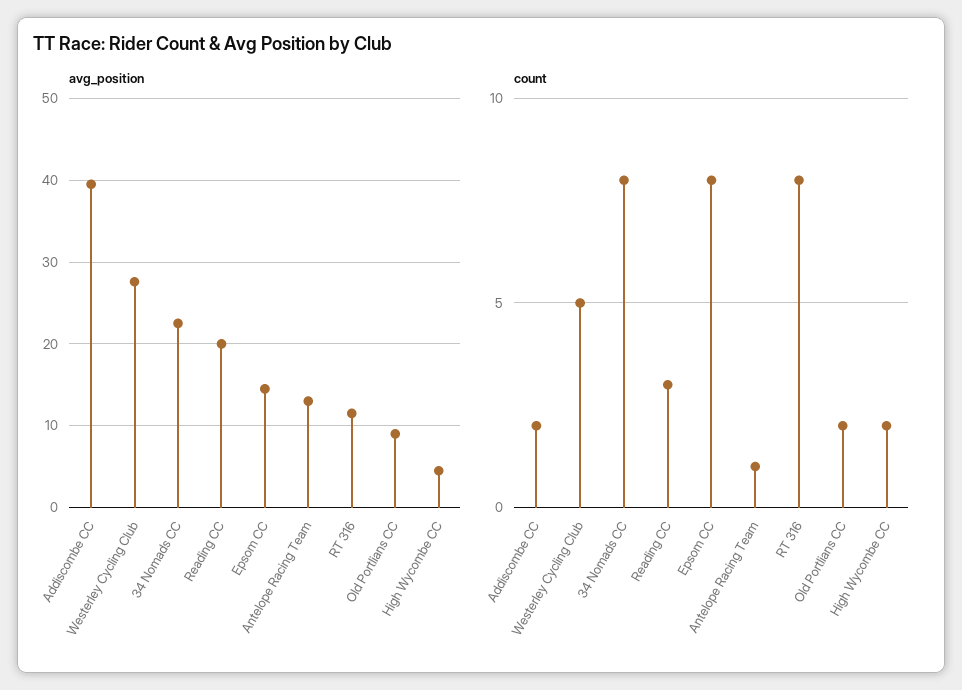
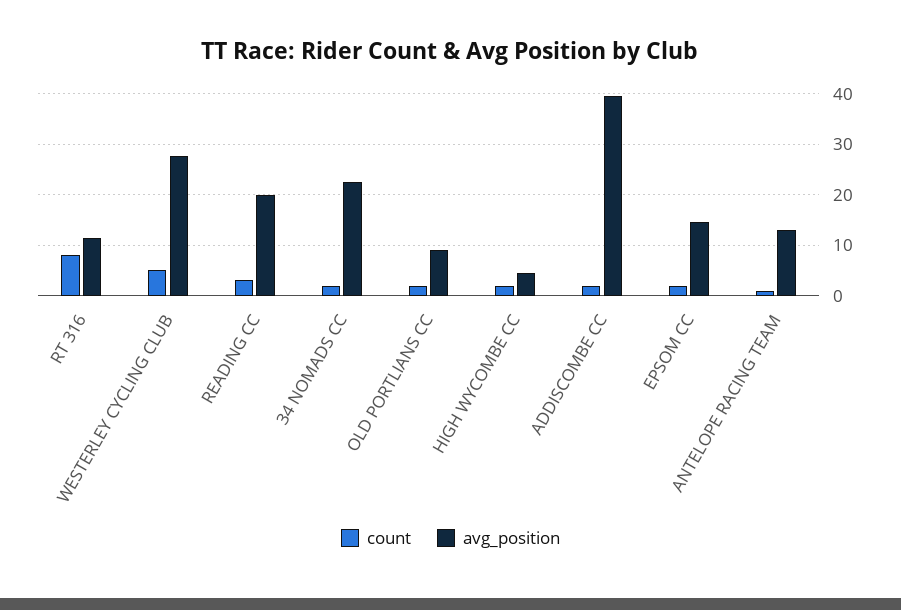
  {
    "avg_position": {
      "Addiscombe CC": 40,
      "Westerley Cycling Club": 28,
      "34 Nomads CC": 23,
      "Reading CC": 20,
      "Epsom CC": 15,
      "Antelope Racing Team": 13,
      "RT 316": 12,
      "Old Portlians CC": 9,
      "High Wycombe CC": 5
    },
    "count": {
      "Addiscombe CC": 2,
      "Westerley Cycling Club": 5,
-     "34 Nomads CC": 8,
+     "34 Nomads CC": 2,
      "Reading CC": 3,
-     "Epsom CC": 8,
+     "Epsom CC": 2,
      "Antelope Racing Team": 1,
      "RT 316": 8,
      "Old Portlians CC": 2,
      "High Wycombe CC": 2
    }
  }

